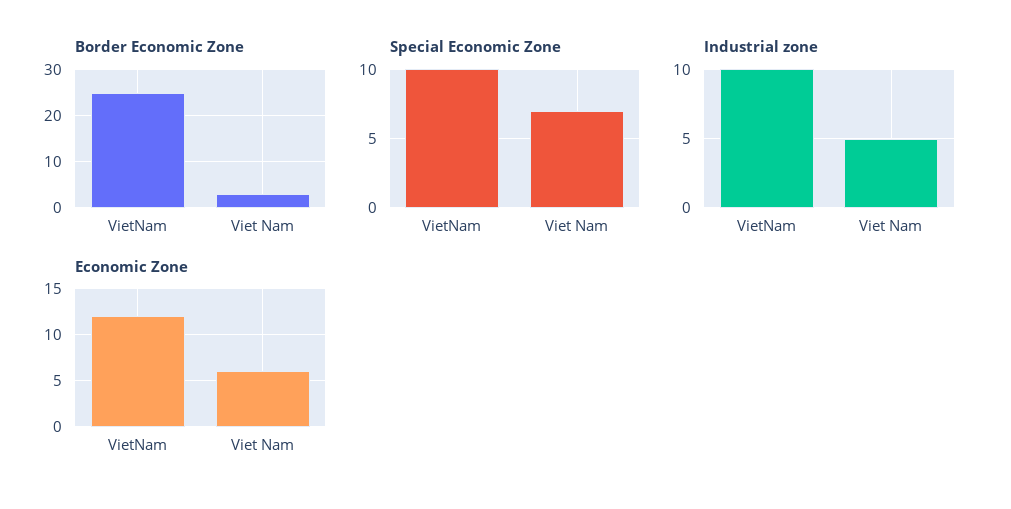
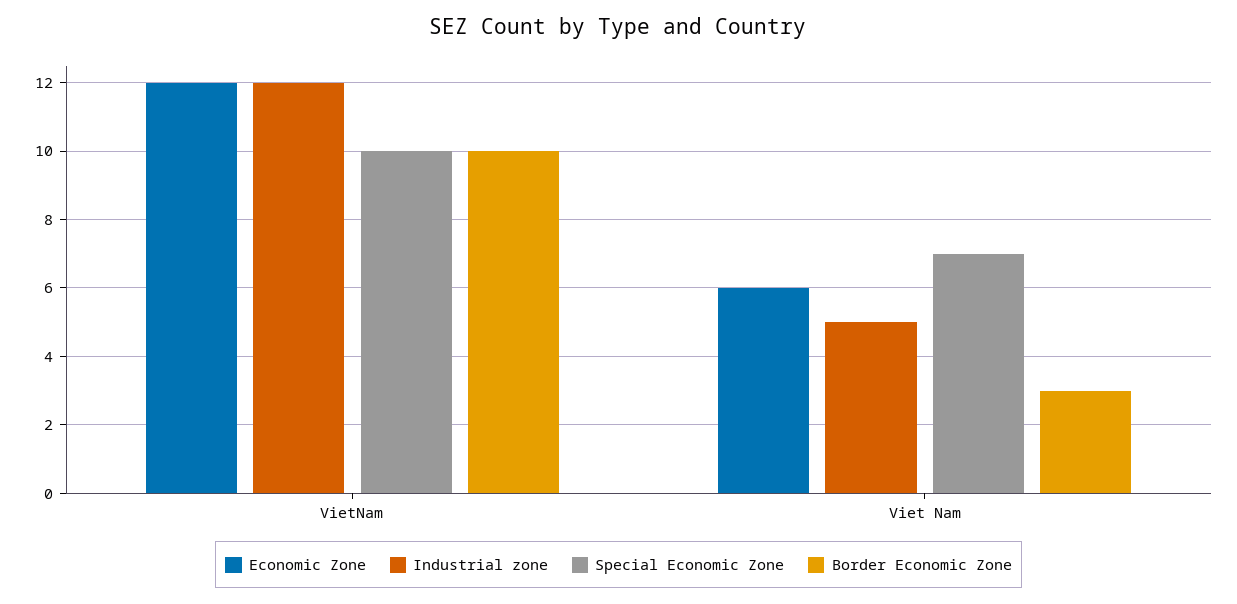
  {
    "Border Economic Zone": {
-     "VietNam": 25,
+     "VietNam": 10,
      "Viet Nam": 3
    },
    "Special Economic Zone": {
      "VietNam": 10,
      "Viet Nam": 7
    },
    "Industrial zone": {
-     "VietNam": 10,
+     "VietNam": 12,
      "Viet Nam": 5
    },
    "Economic Zone": {
      "VietNam": 12,
      "Viet Nam": 6
    }
  }

